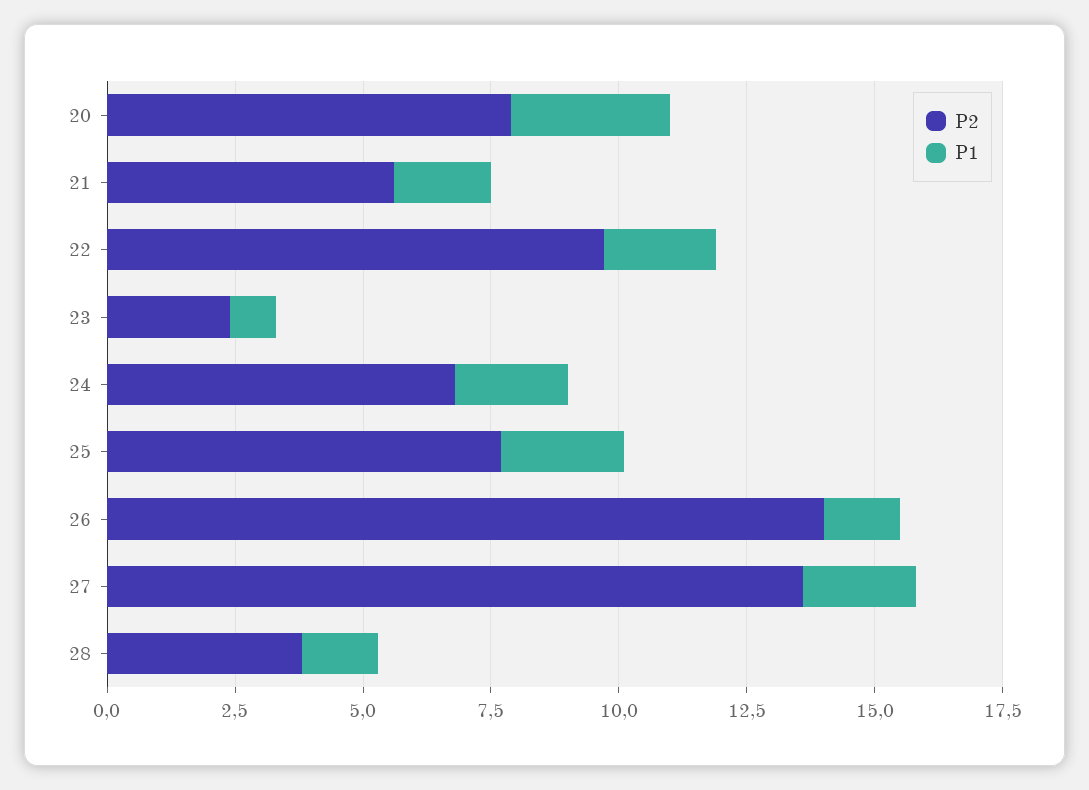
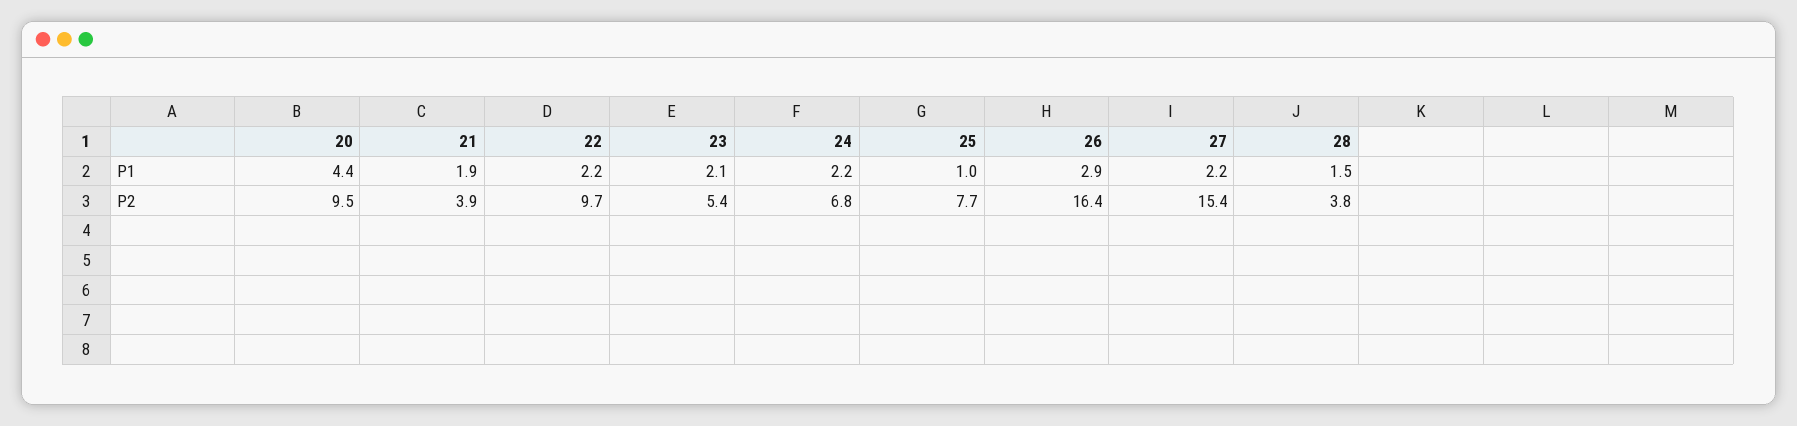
  {
    "P2": {
-     "20": 8,
+     "20": 9.5,
-     "21": 5.5,
+     "21": 3.9,
      "22": 9.7,
-     "23": 2.5,
+     "23": 5.4,
      "24": 6.8,
      "25": 7.7,
-     "26": 14,
+     "26": 16.4,
-     "27": 13.5,
+     "27": 15.4,
      "28": 3.8
    },
    "P1": {
-     "20": 3,
+     "20": 4.4,
      "21": 1.9,
      "22": 2.2,
-     "23": 1,
+     "23": 2.1,
      "24": 2.2,
-     "25": 2.5,
+     "25": 1,
-     "26": 1.5,
+     "26": 2.9,
      "27": 2.2,
      "28": 1.5
    }
  }

